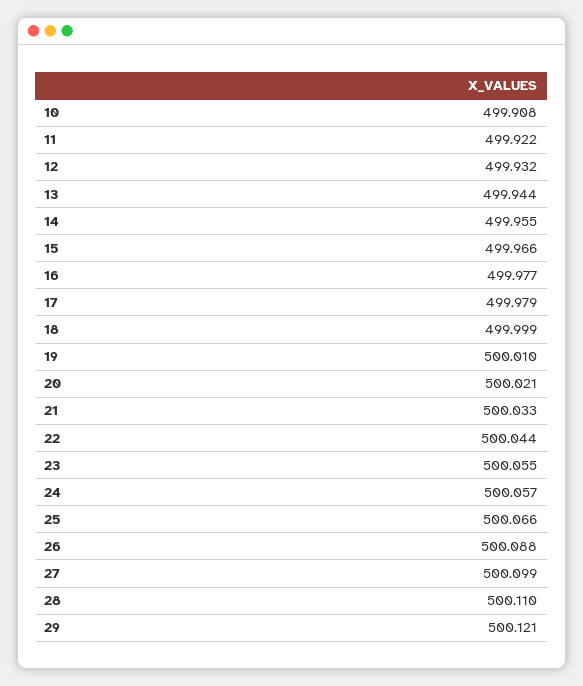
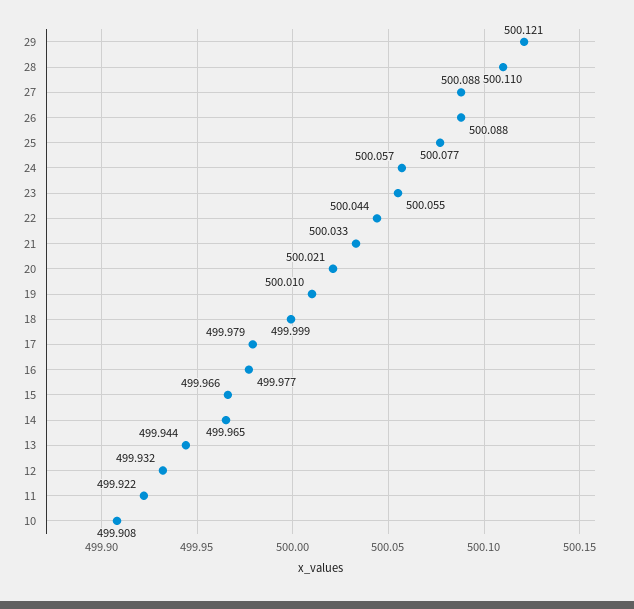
  {
    "10": 499.908,
    "11": 499.922,
    "12": 499.932,
    "13": 499.944,
-   "14": 499.955,
+   "14": 499.965,
    "15": 499.966,
    "16": 499.977,
    "17": 499.979,
    "18": 499.999,
    "19": 500.01,
    "20": 500.021,
    "21": 500.033,
    "22": 500.044,
    "23": 500.055,
    "24": 500.057,
-   "25": 500.066,
+   "25": 500.077,
    "26": 500.088,
-   "27": 500.099,
+   "27": 500.088,
    "28": 500.11,
    "29": 500.121
  }

